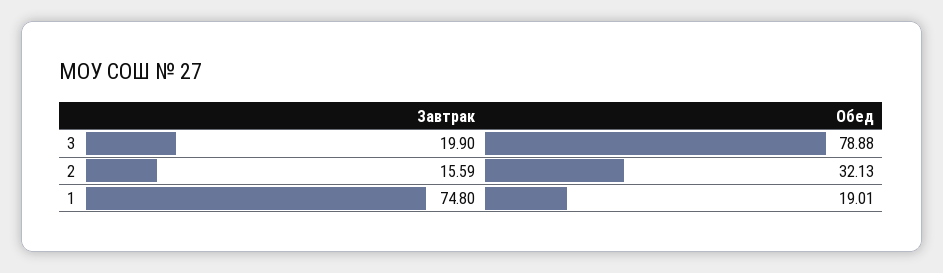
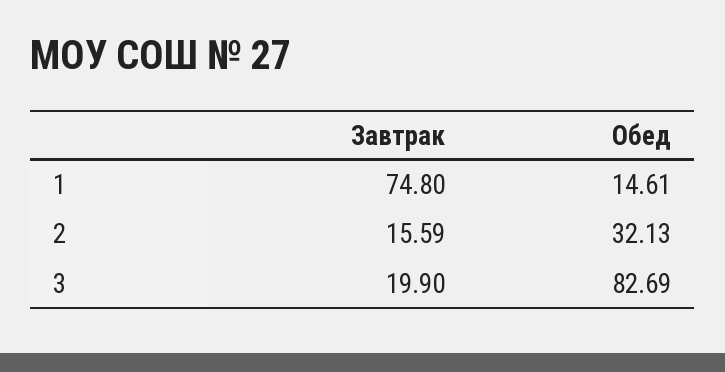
  {
    "Завтрак": {
      "3": 19.9,
      "2": 15.59,
      "1": 74.8
    },
    "Обед": {
-     "3": 78.88,
+     "3": 82.69,
      "2": 32.13,
-     "1": 19.01
+     "1": 14.61
    }
  }

